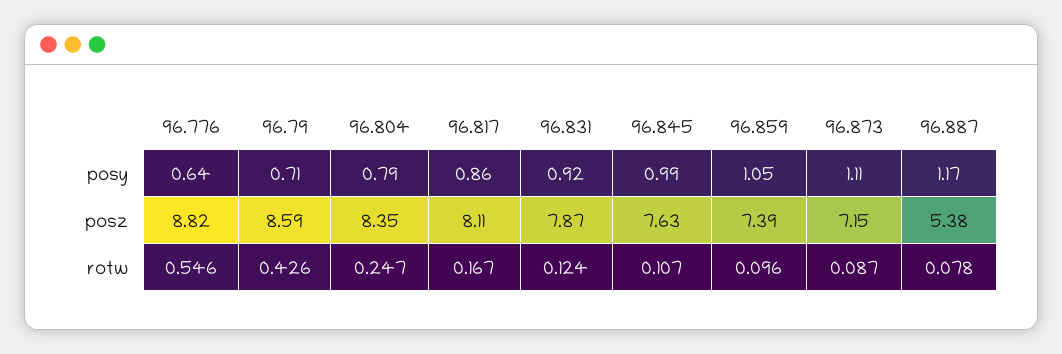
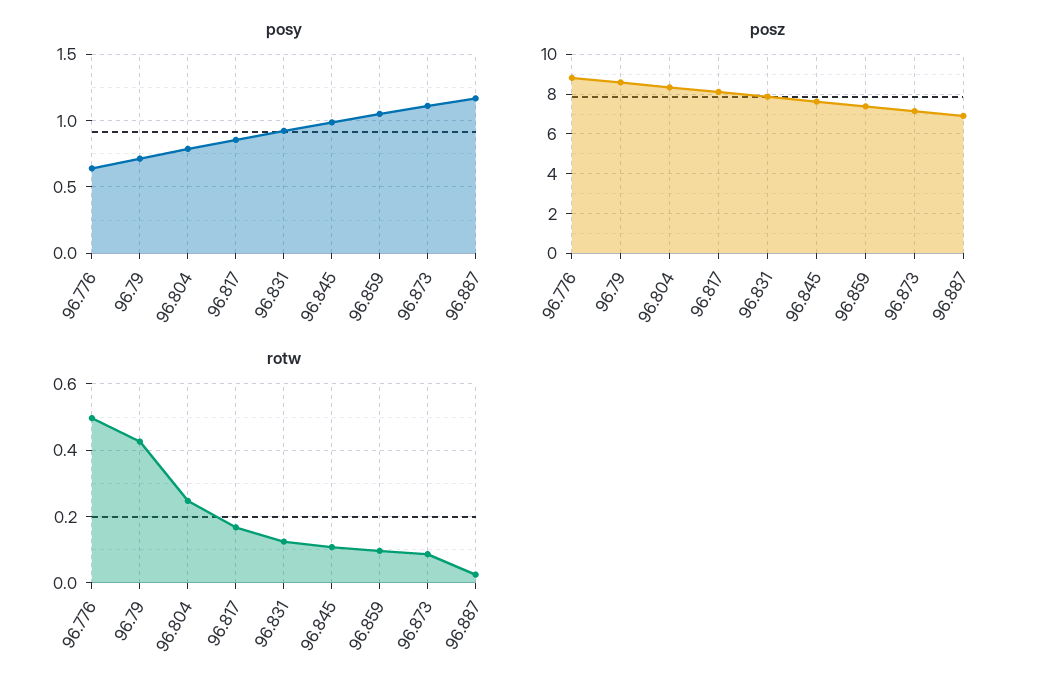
  {
    "posy": {
      "96.776": 0.64,
      "96.79": 0.71,
      "96.804": 0.79,
      "96.817": 0.86,
      "96.831": 0.92,
      "96.845": 0.99,
      "96.859": 1.05,
      "96.873": 1.11,
      "96.887": 1.17
    },
    "posz": {
      "96.776": 8.82,
      "96.79": 8.59,
      "96.804": 8.35,
      "96.817": 8.11,
      "96.831": 7.87,
      "96.845": 7.63,
      "96.859": 7.39,
      "96.873": 7.15,
-     "96.887": 5.38
+     "96.887": 7
    },
    "rotw": {
-     "96.776": 0.546,
+     "96.776": 0.5,
      "96.79": 0.426,
      "96.804": 0.247,
      "96.817": 0.167,
      "96.831": 0.124,
      "96.845": 0.107,
      "96.859": 0.096,
      "96.873": 0.087,
-     "96.887": 0.078
+     "96.887": 0.02
    }
  }

